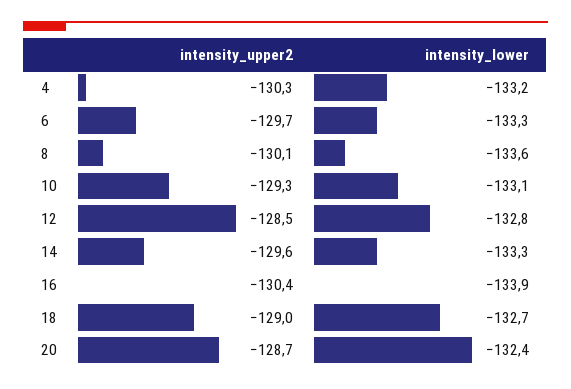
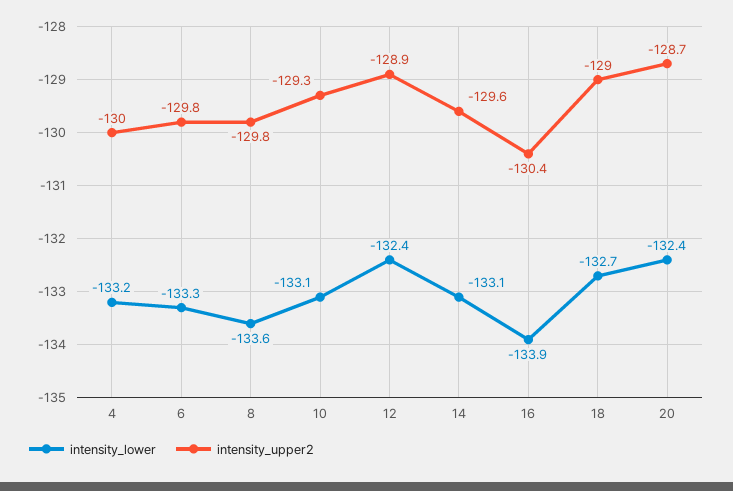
  {
    "intensity_upper2": {
-     "4": -130.3,
+     "4": -130,
-     "6": -129.7,
+     "6": -129.8,
-     "8": -130.1,
+     "8": -129.8,
      "10": -129.3,
-     "12": -128.5,
+     "12": -128.9,
      "14": -129.6,
      "16": -130.4,
      "18": -129,
      "20": -128.7
    },
    "intensity_lower": {
      "4": -133.2,
      "6": -133.3,
      "8": -133.6,
      "10": -133.1,
-     "12": -132.8,
+     "12": -132.4,
-     "14": -133.3,
+     "14": -133.1,
      "16": -133.9,
      "18": -132.7,
      "20": -132.4
    }
  }

